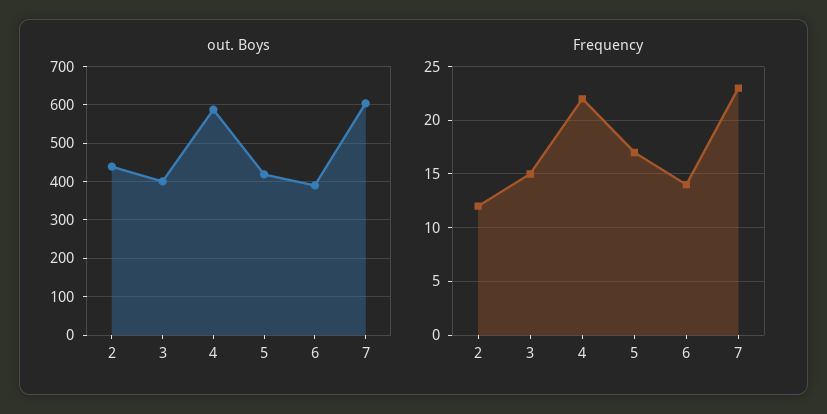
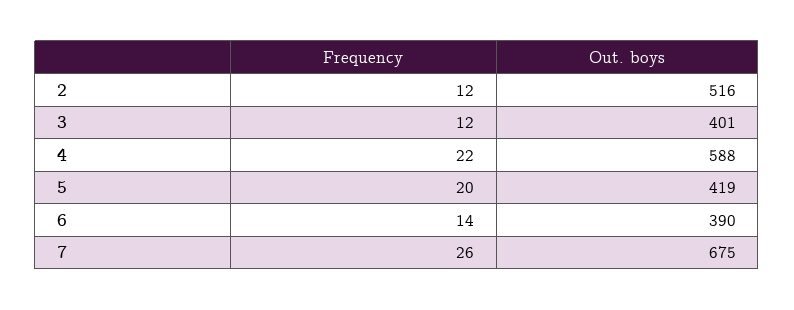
  {
    "out. Boys": {
-     "2": 440,
+     "2": 516,
      "3": 401,
      "4": 588,
      "5": 419,
      "6": 390,
-     "7": 600
+     "7": 675
    },
    "Frequency": {
      "2": 12,
-     "3": 15,
+     "3": 12,
      "4": 22,
-     "5": 17,
+     "5": 20,
      "6": 14,
-     "7": 23
+     "7": 26
    }
  }

